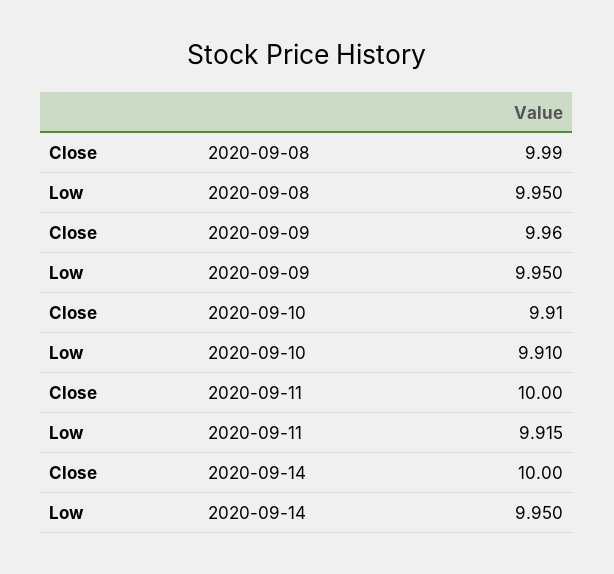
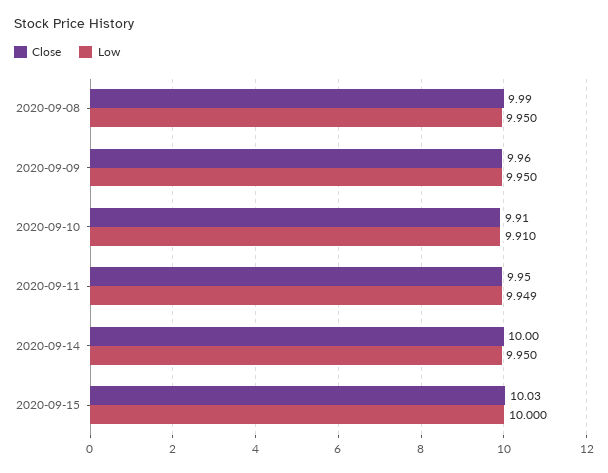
  {
    "Close": {
      "2020-09-08": 9.99,
      "2020-09-09": 9.96,
      "2020-09-10": 9.91,
-     "2020-09-11": 10,
+     "2020-09-11": 9.95,
-     "2020-09-14": 10
+     "2020-09-14": 10,
+     "2020-09-15": 10.03
    },
    "Low": {
      "2020-09-08": 9.95,
      "2020-09-09": 9.95,
      "2020-09-10": 9.91,
-     "2020-09-11": 9.915,
+     "2020-09-11": 9.949,
-     "2020-09-14": 9.95
+     "2020-09-14": 9.95,
+     "2020-09-15": 10
    }
  }

